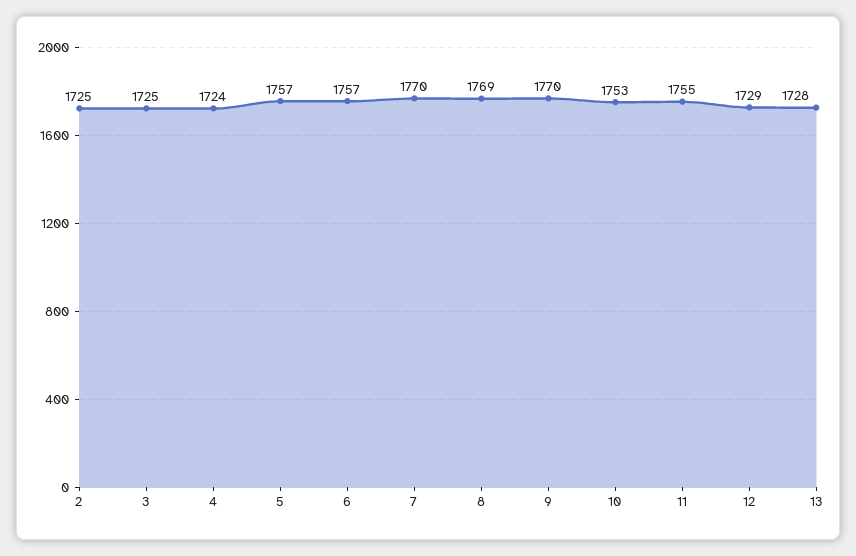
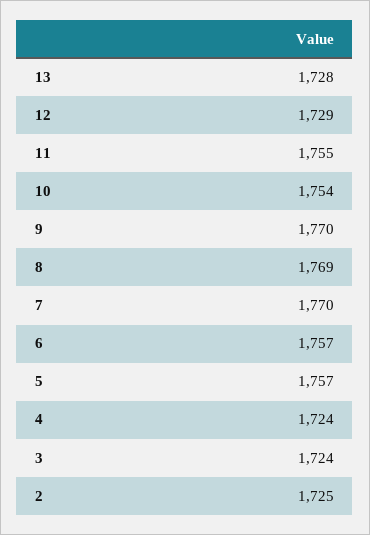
  {
    "2": 1725,
-   "3": 1725,
+   "3": 1724,
    "4": 1724,
    "5": 1757,
    "6": 1757,
    "7": 1770,
    "8": 1769,
    "9": 1770,
-   "10": 1753,
+   "10": 1754,
    "11": 1755,
    "12": 1729,
    "13": 1728
  }

